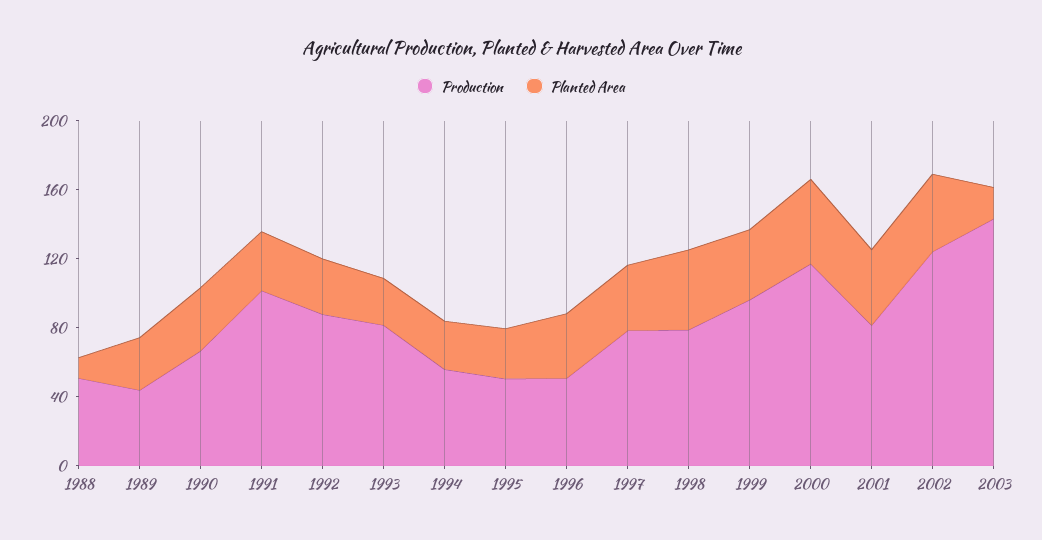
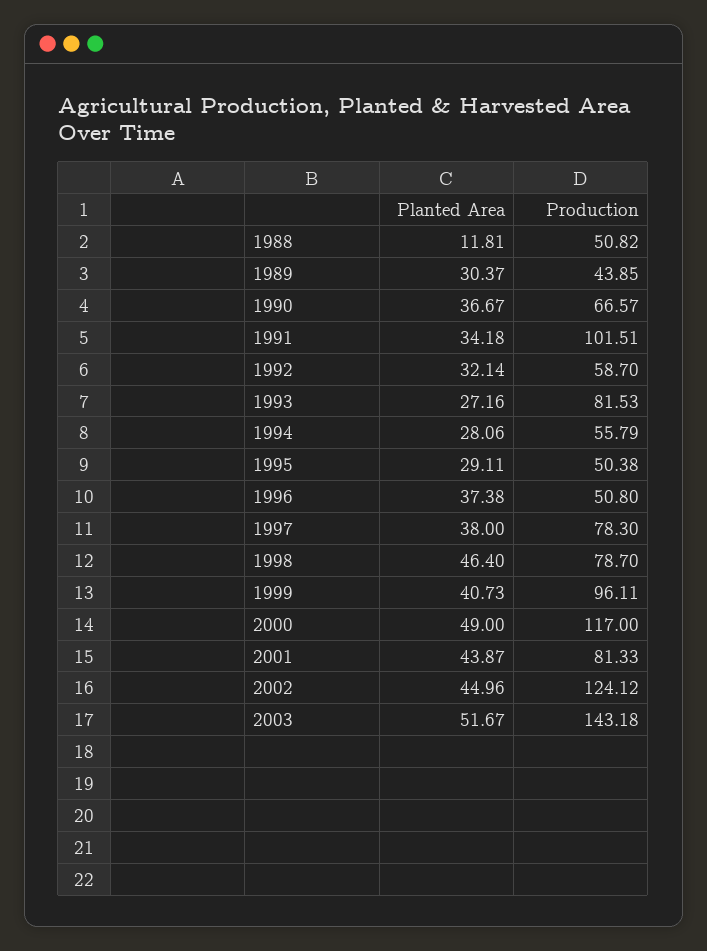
  {
    "Production": {
      "1988": 50.82,
      "1989": 43.85,
      "1990": 66.57,
      "1991": 101.51,
-     "1992": 90,
+     "1992": 58.7,
      "1993": 81.53,
      "1994": 55.79,
      "1995": 50.38,
      "1996": 50.8,
      "1997": 78.3,
      "1998": 78.7,
      "1999": 96.11,
      "2000": 117,
      "2001": 81.33,
      "2002": 124.12,
      "2003": 143.18
    },
    "Planted Area": {
      "1988": 11.81,
      "1989": 30.37,
      "1990": 36.67,
      "1991": 34.18,
      "1992": 32.14,
      "1993": 27.16,
      "1994": 28.06,
      "1995": 29.11,
      "1996": 37.38,
      "1997": 38,
      "1998": 46.4,
      "1999": 40.73,
      "2000": 49,
      "2001": 43.87,
      "2002": 44.96,
-     "2003": 20
+     "2003": 51.67
    }
  }

